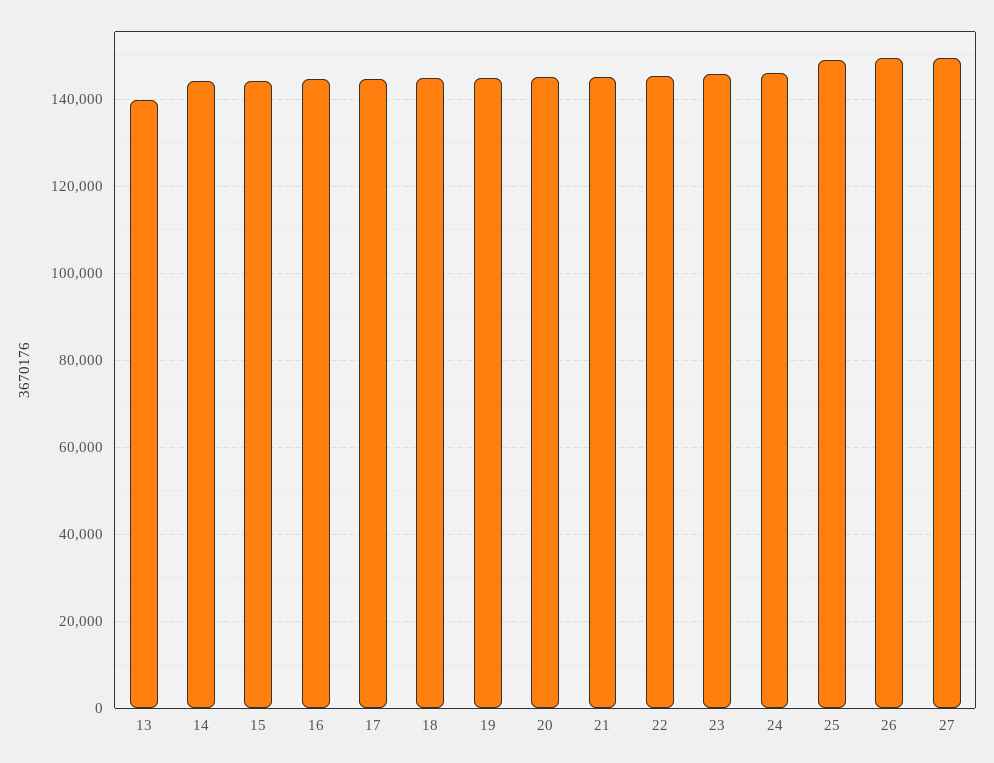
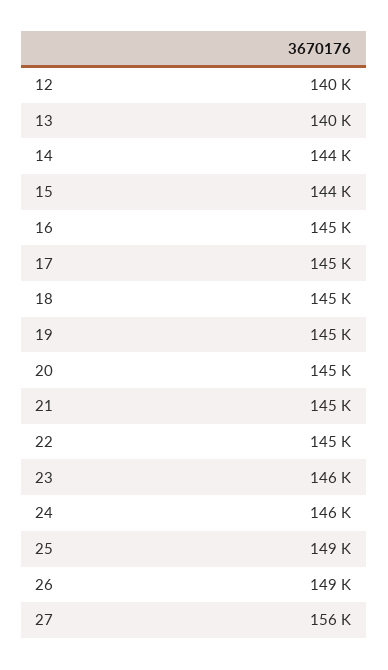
  {
    "13": 140000,
    "14": 144000,
    "15": 144000,
    "16": 145000,
    "17": 145000,
    "18": 145000,
    "19": 145000,
    "20": 145000,
    "21": 145000,
    "22": 145000,
    "23": 146000,
    "24": 146000,
    "25": 149000,
    "26": 149000,
-   "27": 150000
+   "27": 156000,
+   "12": 140000
  }

